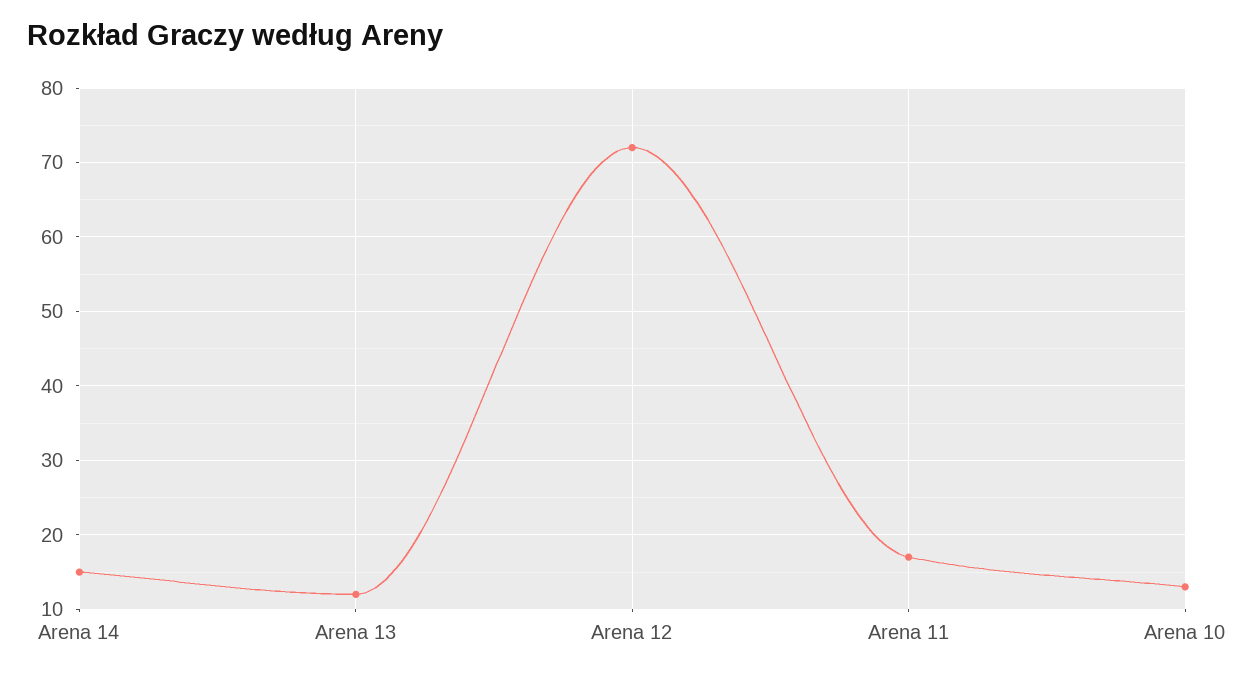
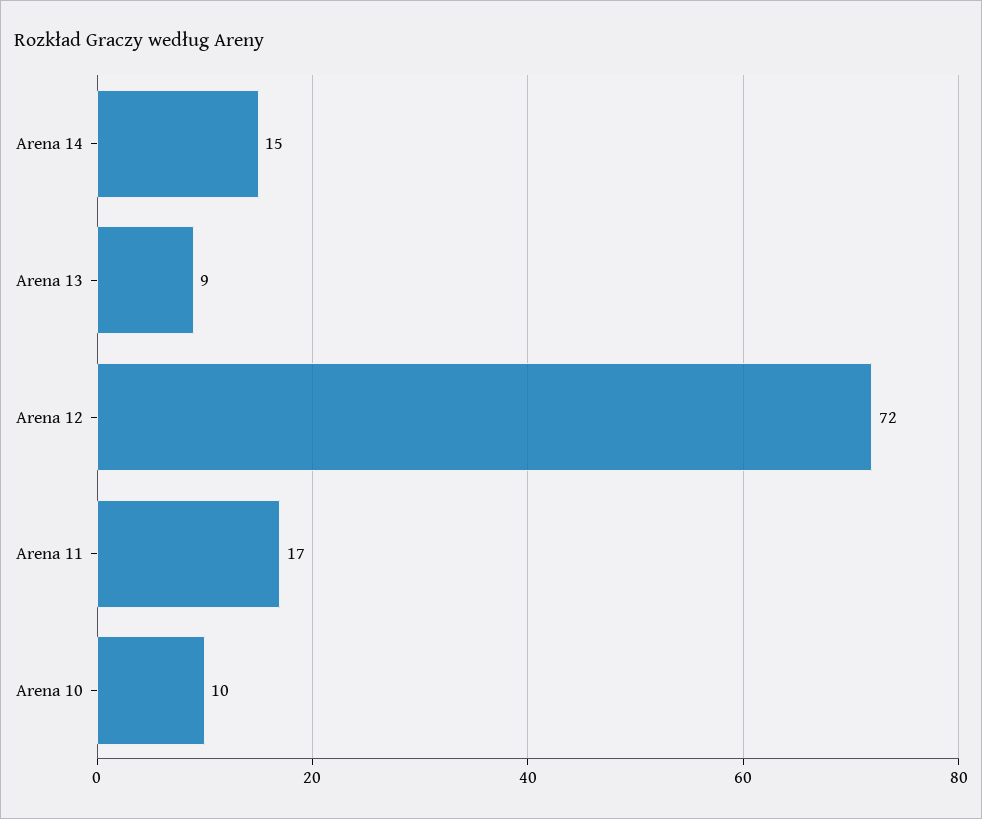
  {
    "Arena 14": 15,
-   "Arena 13": 12,
+   "Arena 13": 9,
    "Arena 12": 72,
    "Arena 11": 17,
-   "Arena 10": 13
+   "Arena 10": 10
  }

